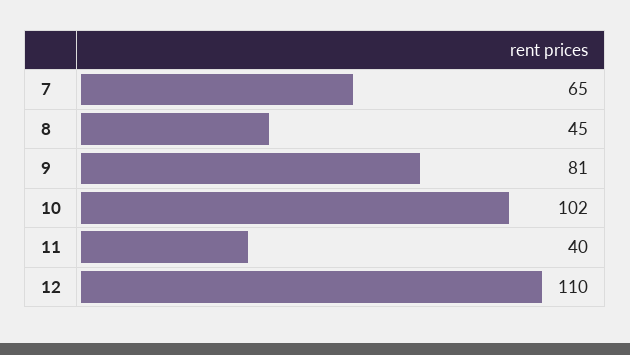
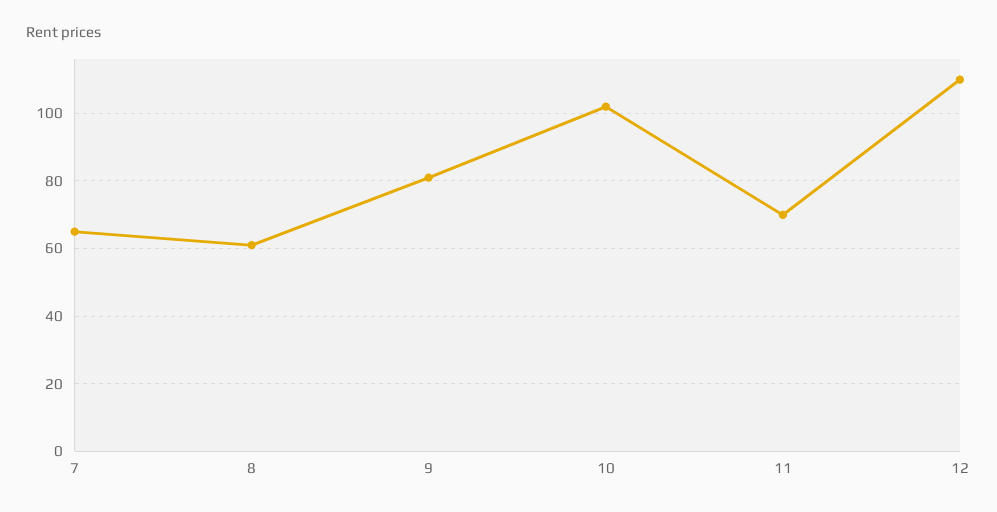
  {
    "7": 65,
-   "8": 45,
+   "8": 60,
    "9": 81,
    "10": 102,
-   "11": 40,
+   "11": 70,
    "12": 110
  }

